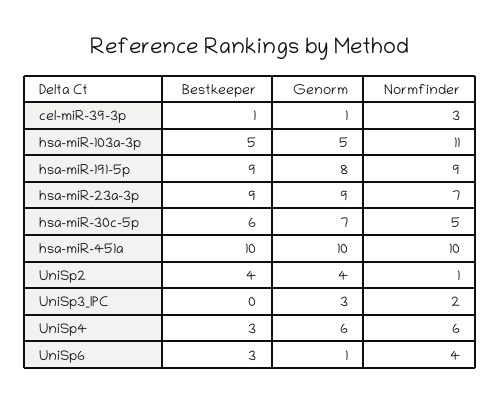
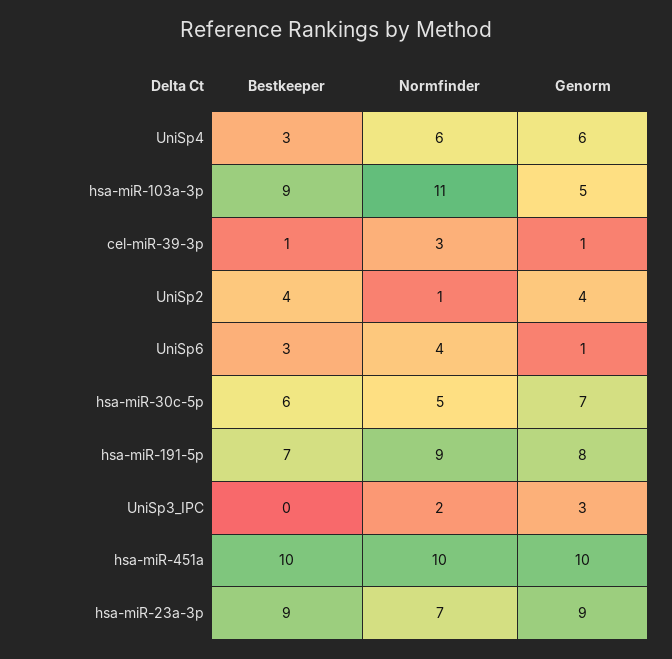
  {
    "Bestkeeper": {
      "cel-miR-39-3p": 1,
-     "hsa-miR-103a-3p": 5,
+     "hsa-miR-103a-3p": 9,
-     "hsa-miR-191-5p": 9,
+     "hsa-miR-191-5p": 7,
      "hsa-miR-23a-3p": 9,
      "hsa-miR-30c-5p": 6,
      "hsa-miR-451a": 10,
      "UniSp2": 4,
      "UniSp3_IPC": 0,
      "UniSp4": 3,
      "UniSp6": 3
    },
    "Genorm": {
      "cel-miR-39-3p": 1,
      "hsa-miR-103a-3p": 5,
      "hsa-miR-191-5p": 8,
      "hsa-miR-23a-3p": 9,
      "hsa-miR-30c-5p": 7,
      "hsa-miR-451a": 10,
      "UniSp2": 4,
      "UniSp3_IPC": 3,
      "UniSp4": 6,
      "UniSp6": 1
    },
    "Normfinder": {
      "cel-miR-39-3p": 3,
      "hsa-miR-103a-3p": 11,
      "hsa-miR-191-5p": 9,
      "hsa-miR-23a-3p": 7,
      "hsa-miR-30c-5p": 5,
      "hsa-miR-451a": 10,
      "UniSp2": 1,
      "UniSp3_IPC": 2,
      "UniSp4": 6,
      "UniSp6": 4
    }
  }

